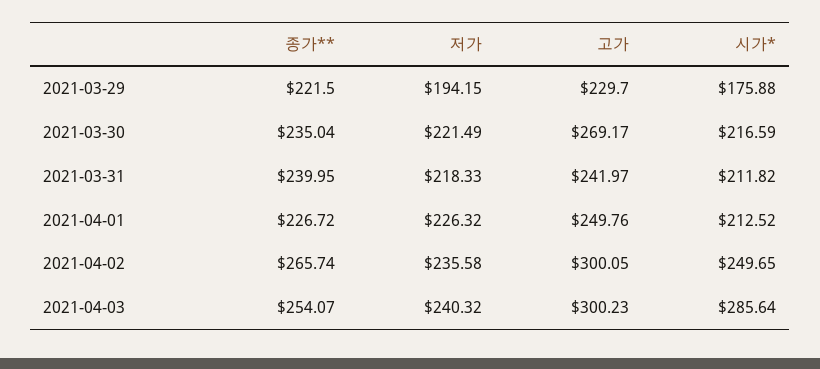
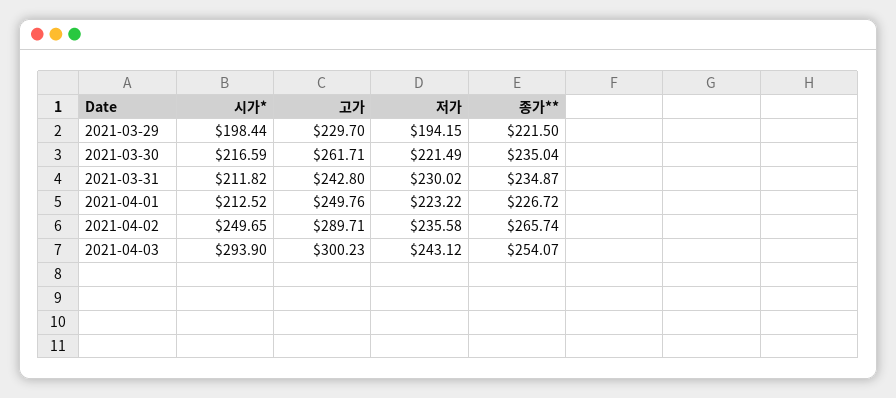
  {
    "종가**": {
      "2021-03-29": 221.5,
      "2021-03-30": 235.04,
-     "2021-03-31": 239.95,
+     "2021-03-31": 234.87,
      "2021-04-01": 226.72,
      "2021-04-02": 265.74,
      "2021-04-03": 254.07
    },
    "저가": {
      "2021-03-29": 194.15,
      "2021-03-30": 221.49,
-     "2021-03-31": 218.33,
+     "2021-03-31": 230.02,
-     "2021-04-01": 226.32,
+     "2021-04-01": 223.22,
      "2021-04-02": 235.58,
-     "2021-04-03": 240.32
+     "2021-04-03": 243.12
    },
    "고가": {
      "2021-03-29": 229.7,
-     "2021-03-30": 269.17,
+     "2021-03-30": 261.71,
-     "2021-03-31": 241.97,
+     "2021-03-31": 242.8,
      "2021-04-01": 249.76,
-     "2021-04-02": 300.05,
+     "2021-04-02": 289.71,
      "2021-04-03": 300.23
    },
    "시가*": {
-     "2021-03-29": 175.88,
+     "2021-03-29": 198.44,
      "2021-03-30": 216.59,
      "2021-03-31": 211.82,
      "2021-04-01": 212.52,
      "2021-04-02": 249.65,
-     "2021-04-03": 285.64
+     "2021-04-03": 293.9
    }
  }

